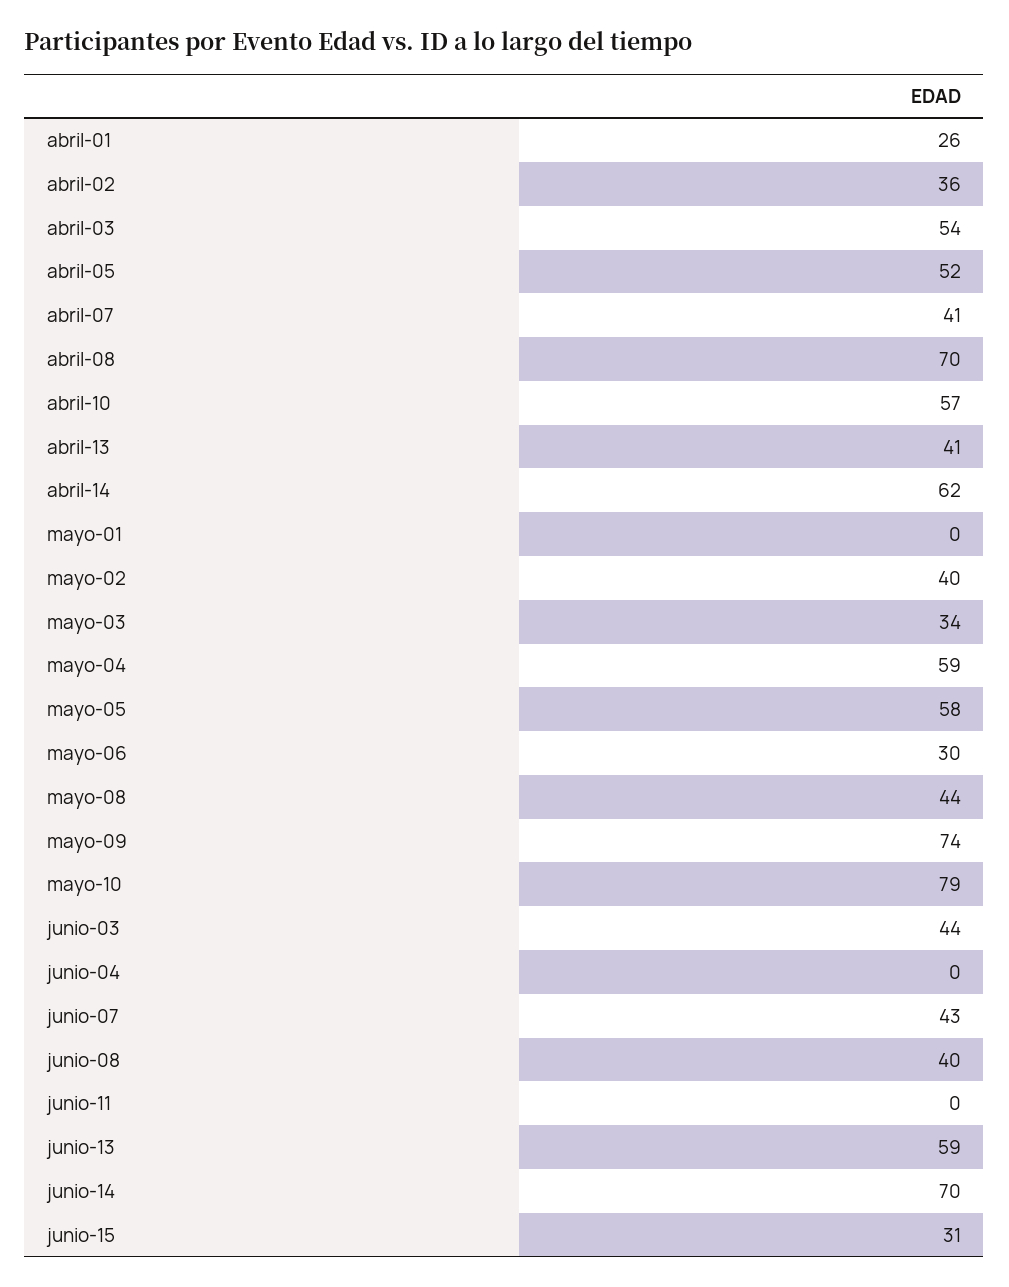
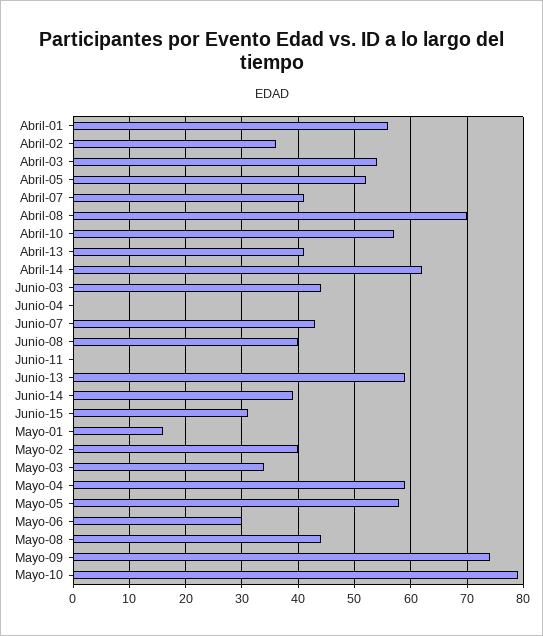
  {
-   "abril-01": 26,
+   "abril-01": 55,
    "abril-02": 36,
    "abril-03": 54,
    "abril-05": 52,
    "abril-07": 41,
    "abril-08": 70,
    "abril-10": 57,
    "abril-13": 41,
    "abril-14": 62,
-   "mayo-01": 0,
+   "mayo-01": 15,
    "mayo-02": 40,
    "mayo-03": 34,
    "mayo-04": 59,
    "mayo-05": 58,
    "mayo-06": 30,
    "mayo-08": 44,
    "mayo-09": 74,
    "mayo-10": 79,
    "junio-03": 44,
    "junio-04": 0,
    "junio-07": 43,
    "junio-08": 40,
    "junio-11": 0,
    "junio-13": 59,
-   "junio-14": 70,
+   "junio-14": 40,
    "junio-15": 31
  }

